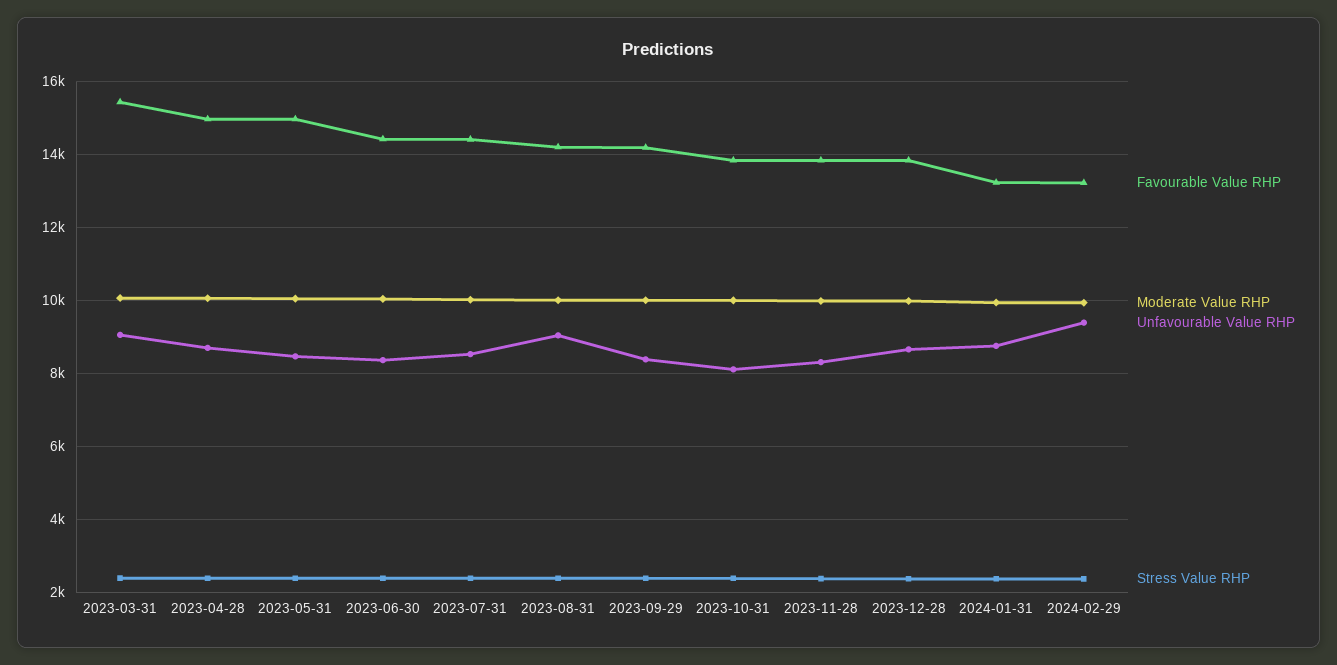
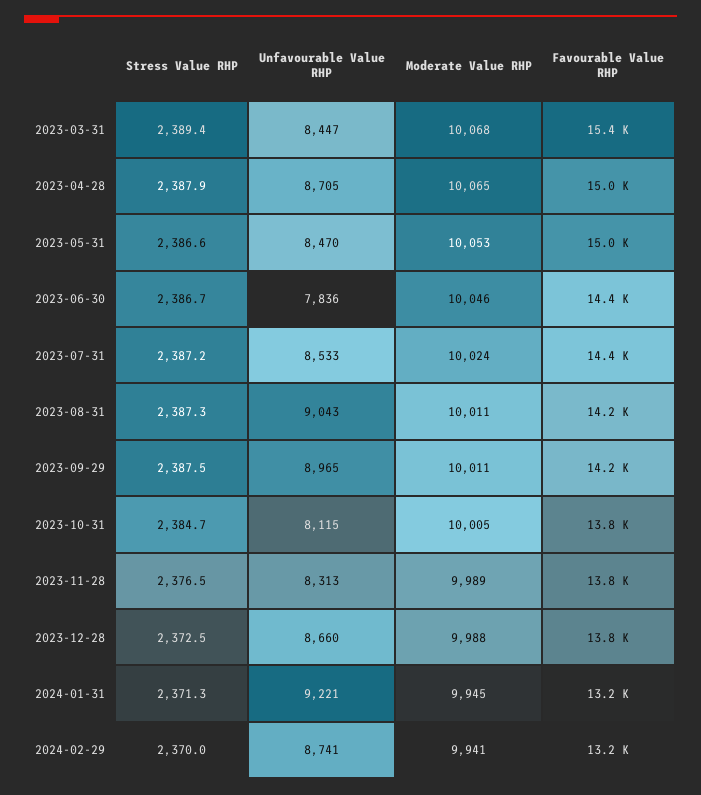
  {
    "Favourable Value RHP": {
      "2023-03-31": 15400,
      "2023-04-28": 15000,
      "2023-05-31": 15000,
      "2023-06-30": 14400,
      "2023-07-31": 14400,
      "2023-08-31": 14200,
      "2023-09-29": 14200,
      "2023-10-31": 13800,
      "2023-11-28": 13800,
      "2023-12-28": 13800,
      "2024-01-31": 13200,
      "2024-02-29": 13200
    },
    "Moderate Value RHP": {
      "2023-03-31": 10068,
      "2023-04-28": 10065,
      "2023-05-31": 10053,
      "2023-06-30": 10046,
      "2023-07-31": 10024,
      "2023-08-31": 10011,
      "2023-09-29": 10011,
      "2023-10-31": 10005,
      "2023-11-28": 9989,
      "2023-12-28": 9988,
      "2024-01-31": 9945,
      "2024-02-29": 9941
    },
    "Unfavourable Value RHP": {
-     "2023-03-31": 9000,
+     "2023-03-31": 8447,
      "2023-04-28": 8705,
      "2023-05-31": 8470,
-     "2023-06-30": 8400,
+     "2023-06-30": 7836,
      "2023-07-31": 8533,
      "2023-08-31": 9043,
-     "2023-09-29": 8400,
+     "2023-09-29": 8965,
      "2023-10-31": 8115,
      "2023-11-28": 8313,
      "2023-12-28": 8660,
-     "2024-01-31": 8800,
+     "2024-01-31": 9221,
-     "2024-02-29": 9400
+     "2024-02-29": 8741
    },
    "Stress Value RHP": {
      "2023-03-31": 2389.4,
      "2023-04-28": 2387.9,
      "2023-05-31": 2386.6,
      "2023-06-30": 2386.7,
      "2023-07-31": 2387.2,
      "2023-08-31": 2387.3,
      "2023-09-29": 2387.5,
      "2023-10-31": 2384.7,
      "2023-11-28": 2376.5,
      "2023-12-28": 2372.5,
      "2024-01-31": 2371.3,
      "2024-02-29": 2370
    }
  }

